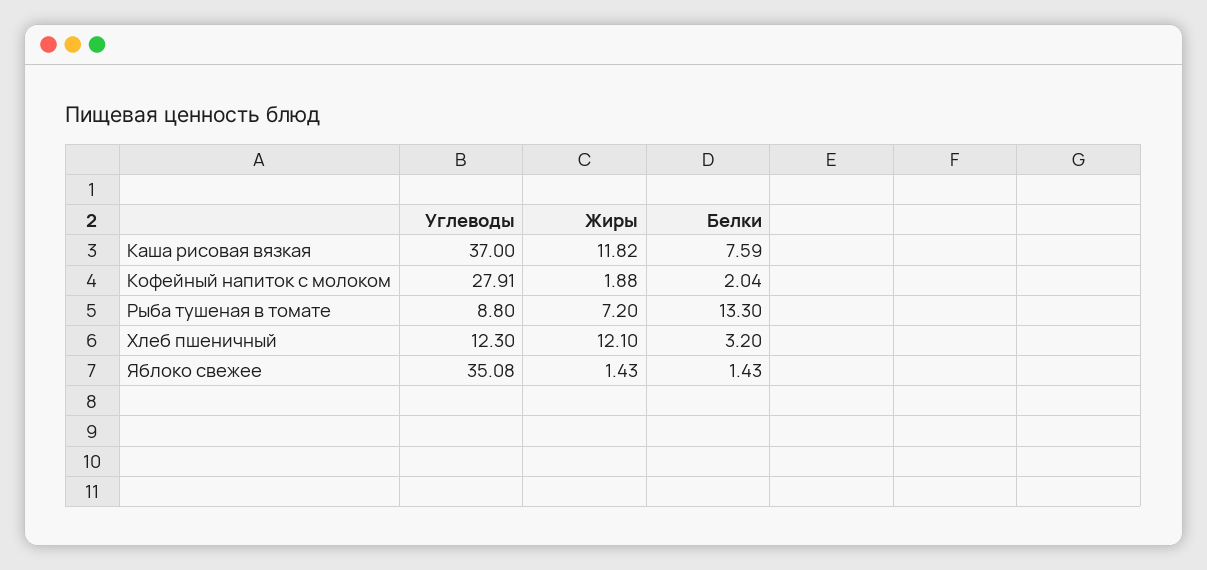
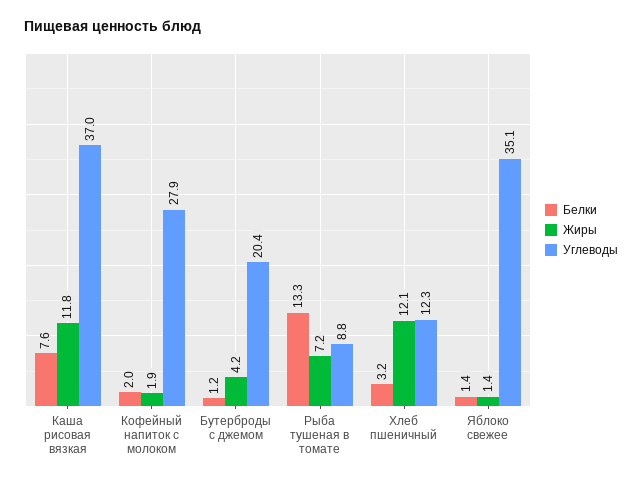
  {
    "Углеводы": {
      "Каша рисовая вязкая": 37,
      "Кофейный напиток с молоком": 27.91,
      "Рыба тушеная в томате": 8.8,
      "Хлеб пшеничный": 12.3,
-     "Яблоко свежее": 35.08
+     "Яблоко свежее": 35.08,
+     "Бутерброды с джемом": 20.4
    },
    "Жиры": {
      "Каша рисовая вязкая": 11.82,
      "Кофейный напиток с молоком": 1.88,
      "Рыба тушеная в томате": 7.2,
      "Хлеб пшеничный": 12.1,
-     "Яблоко свежее": 1.43
+     "Яблоко свежее": 1.43,
+     "Бутерброды с джемом": 4.2
    },
    "Белки": {
      "Каша рисовая вязкая": 7.59,
      "Кофейный напиток с молоком": 2.04,
      "Рыба тушеная в томате": 13.3,
      "Хлеб пшеничный": 3.2,
-     "Яблоко свежее": 1.43
+     "Яблоко свежее": 1.43,
+     "Бутерброды с джемом": 1.2
    }
  }

